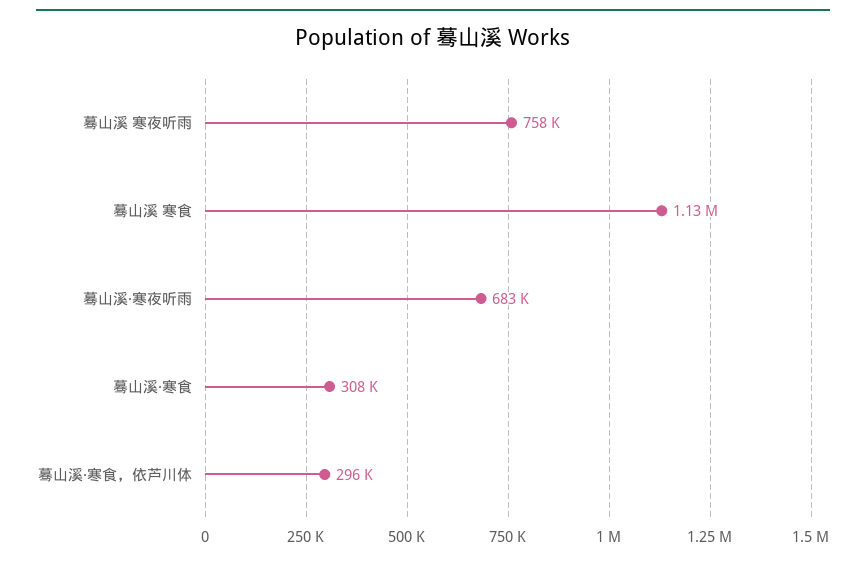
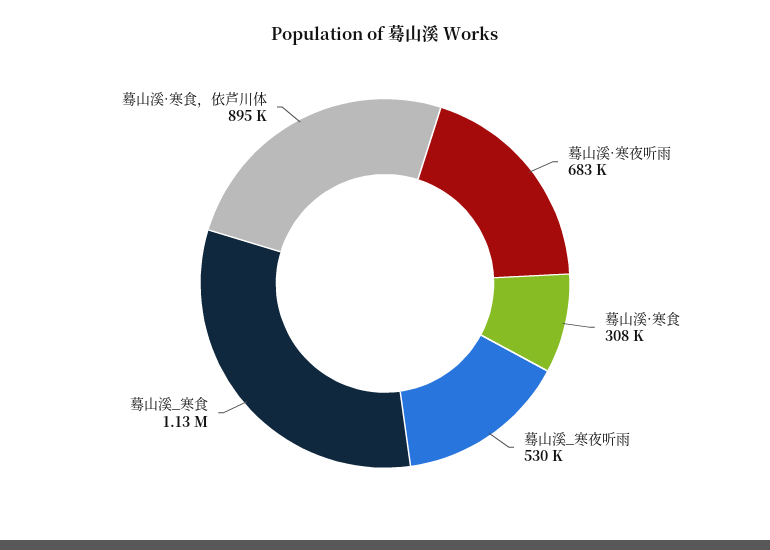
  {
-   "蓦山溪 寒夜听雨": 758000,
+   "蓦山溪 寒夜听雨": 530000,
    "蓦山溪 寒食": 1130000,
    "蓦山溪·寒夜听雨": 683000,
    "蓦山溪·寒食": 308000,
-   "蓦山溪·寒食，依芦川体": 296000
+   "蓦山溪·寒食，依芦川体": 895000
  }

